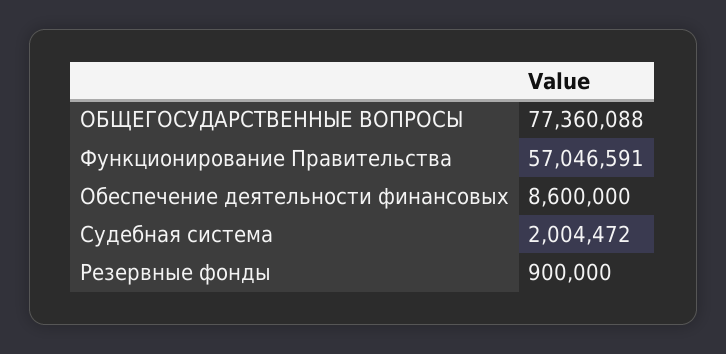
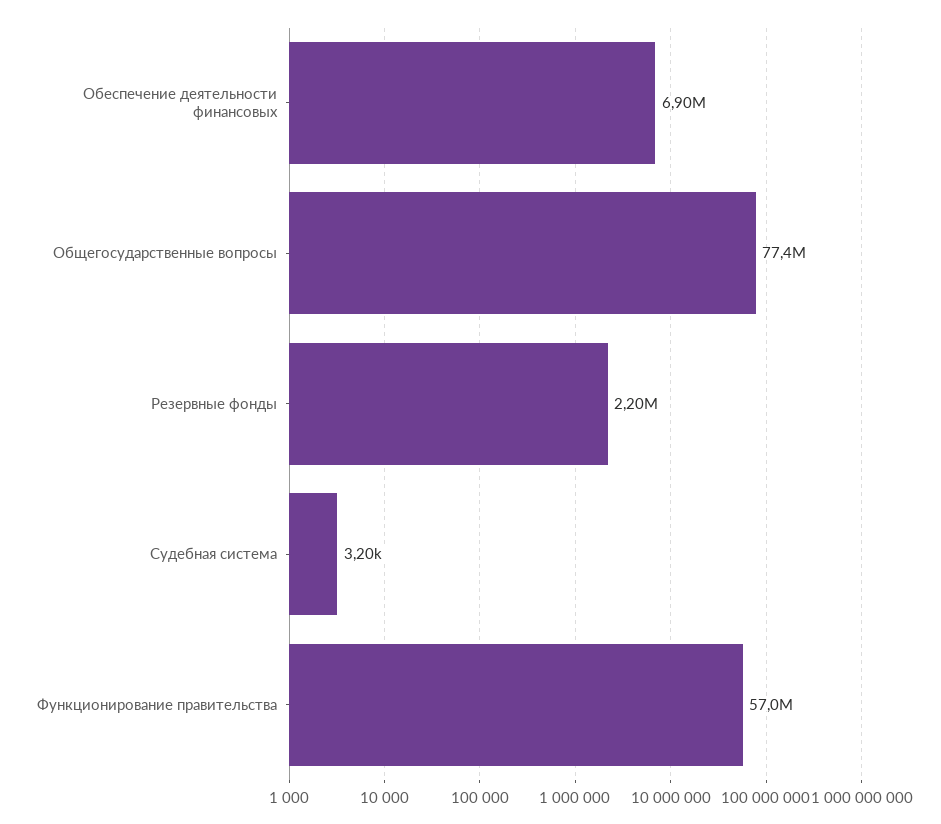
  {
    "ОБЩЕГОСУДАРСТВЕННЫЕ ВОПРОСЫ": 77360088,
    "Функционирование Правительства": 57046591,
-   "Обеспечение деятельности финансовых": 8600000,
+   "Обеспечение деятельности финансовых": 6900000,
-   "Судебная система": 2004472,
+   "Судебная система": 3200,
-   "Резервные фонды": 900000
+   "Резервные фонды": 2200000
  }

